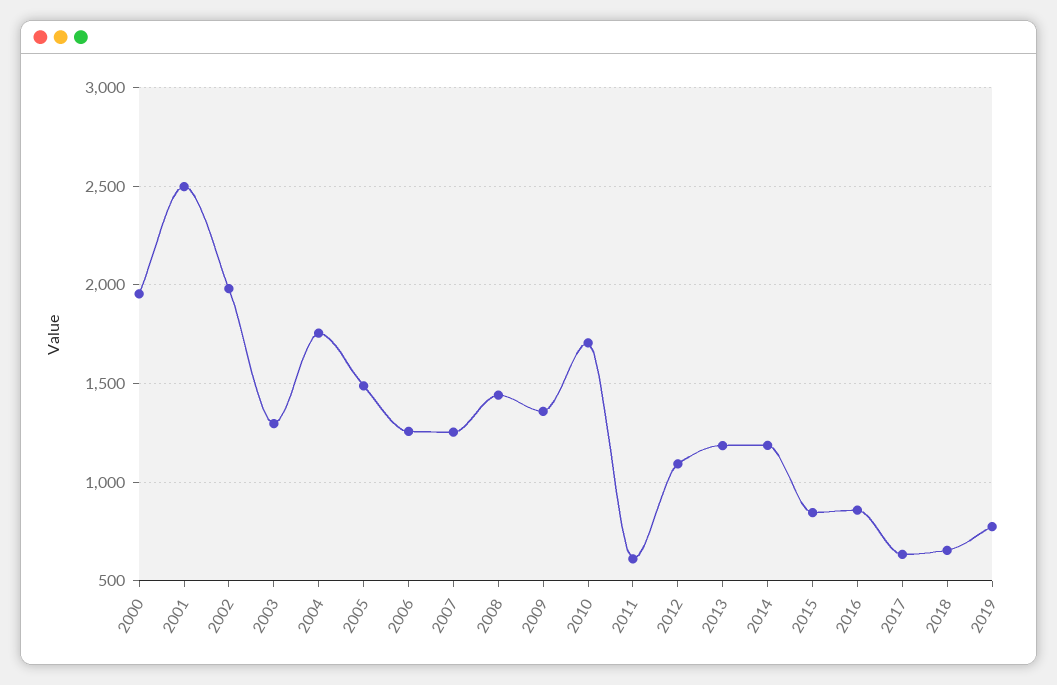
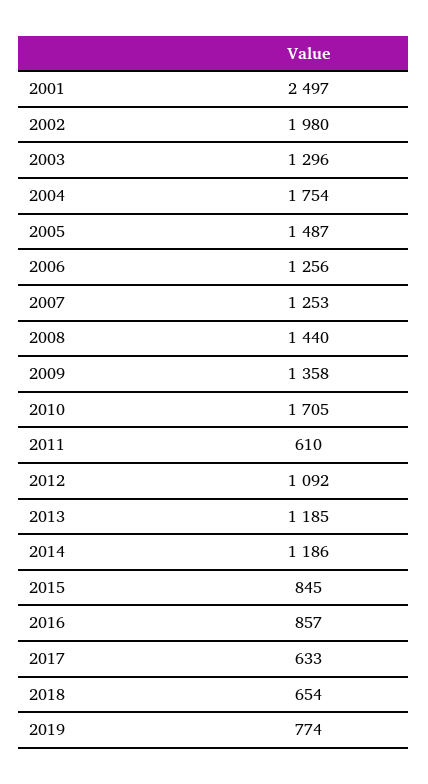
  {
-   "2000": 1950,
    "2001": 2497,
    "2002": 1980,
    "2003": 1296,
    "2004": 1754,
    "2005": 1487,
    "2006": 1256,
    "2007": 1253,
    "2008": 1440,
    "2009": 1358,
    "2010": 1705,
    "2011": 610,
    "2012": 1092,
    "2013": 1185,
    "2014": 1186,
    "2015": 845,
    "2016": 857,
    "2017": 633,
    "2018": 654,
    "2019": 774
  }

